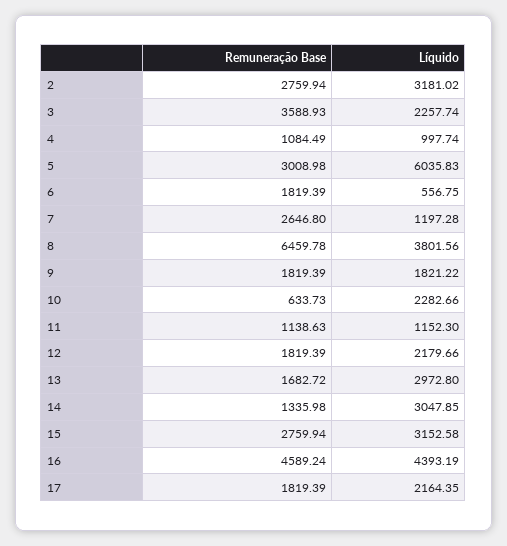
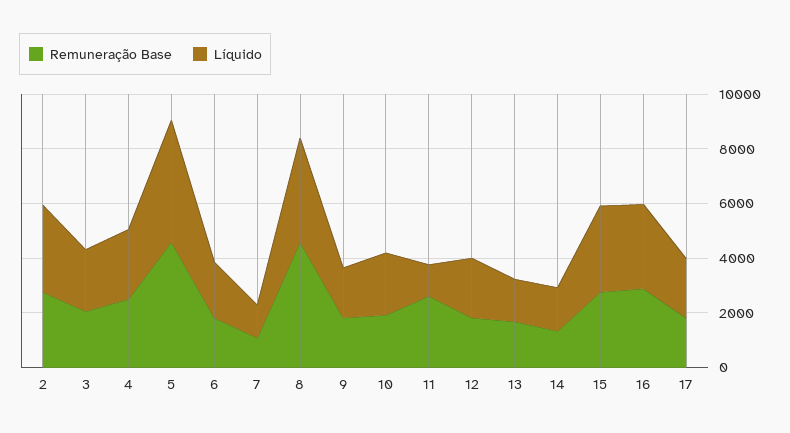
  {
    "Remuneração Base": {
      "2": 2759.94,
-     "3": 3588.93,
+     "3": 2000,
-     "4": 1084.49,
+     "4": 2500,
-     "5": 3008.98,
+     "5": 4500,
      "6": 1819.39,
-     "7": 2646.8,
+     "7": 1000,
-     "8": 6459.78,
+     "8": 4500,
      "9": 1819.39,
-     "10": 633.73,
+     "10": 2000,
-     "11": 1138.63,
+     "11": 2500,
      "12": 1819.39,
      "13": 1682.72,
      "14": 1335.98,
      "15": 2759.94,
-     "16": 4589.24,
+     "16": 3000,
      "17": 1819.39
    },
    "Líquido": {
      "2": 3181.02,
      "3": 2257.74,
-     "4": 997.74,
+     "4": 2500,
-     "5": 6035.83,
+     "5": 4500,
-     "6": 556.75,
+     "6": 2000,
      "7": 1197.28,
      "8": 3801.56,
      "9": 1821.22,
      "10": 2282.66,
      "11": 1152.3,
      "12": 2179.66,
-     "13": 2972.8,
+     "13": 1500,
-     "14": 3047.85,
+     "14": 1500,
      "15": 3152.58,
-     "16": 4393.19,
+     "16": 3000,
      "17": 2164.35
    }
  }

